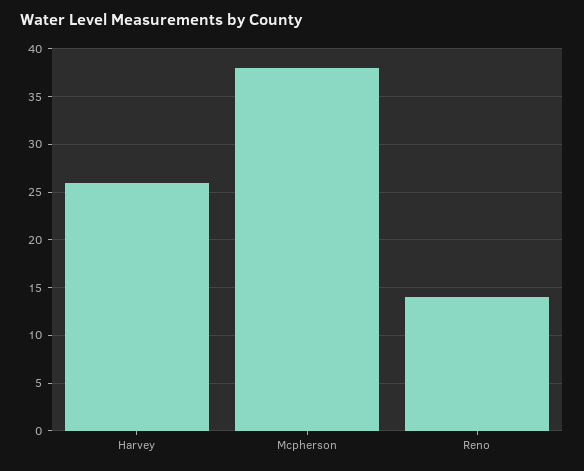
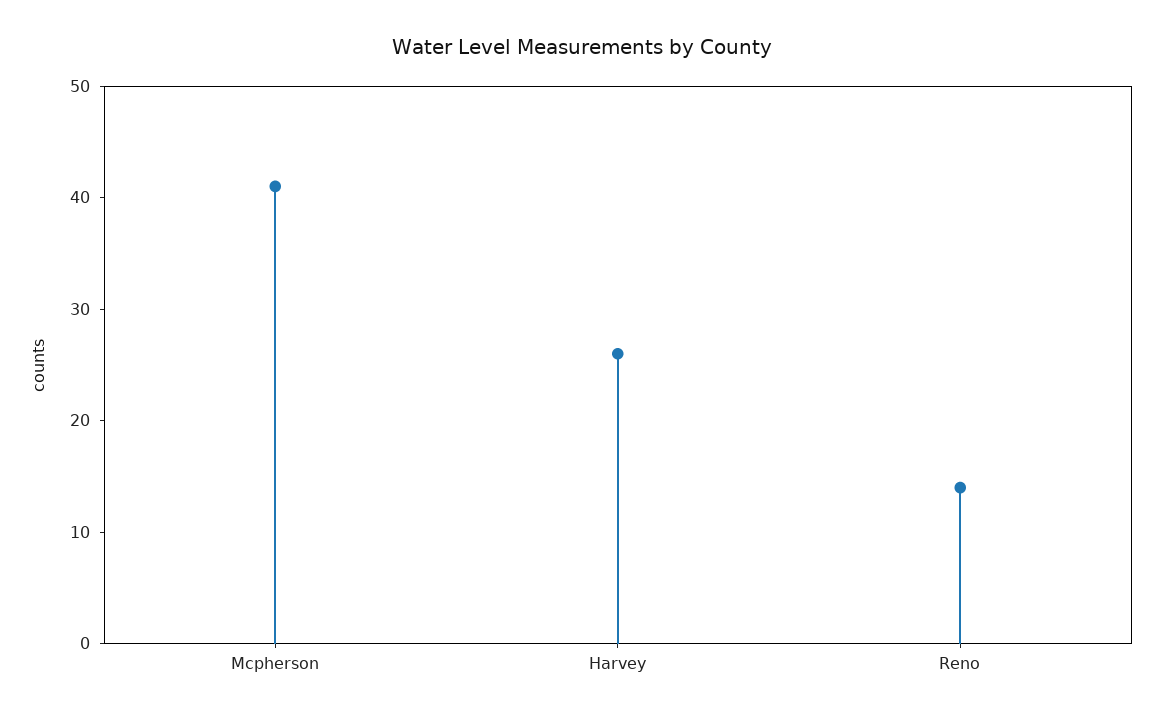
  {
    "Harvey": 26,
-   "Mcpherson": 38,
+   "Mcpherson": 41,
    "Reno": 14
  }

